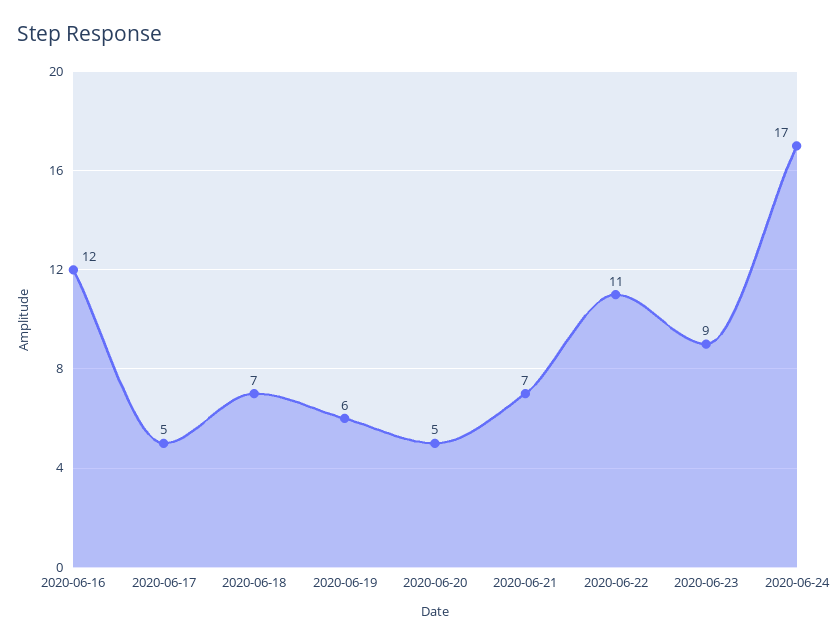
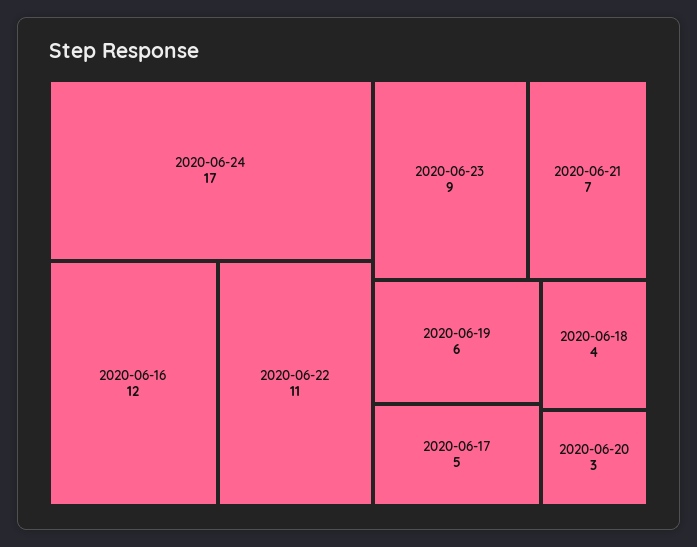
  {
    "2020-06-16": 12,
    "2020-06-17": 5,
-   "2020-06-18": 7,
+   "2020-06-18": 4,
    "2020-06-19": 6,
-   "2020-06-20": 5,
+   "2020-06-20": 3,
    "2020-06-21": 7,
    "2020-06-22": 11,
    "2020-06-23": 9,
    "2020-06-24": 17
  }

